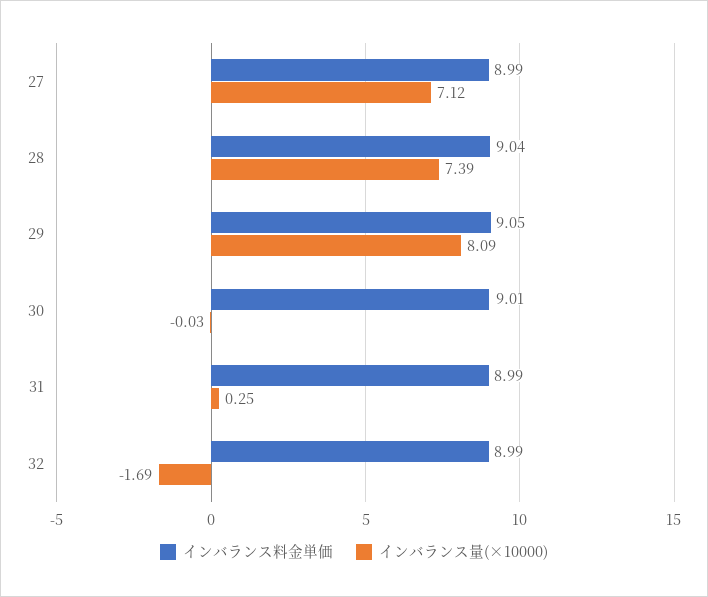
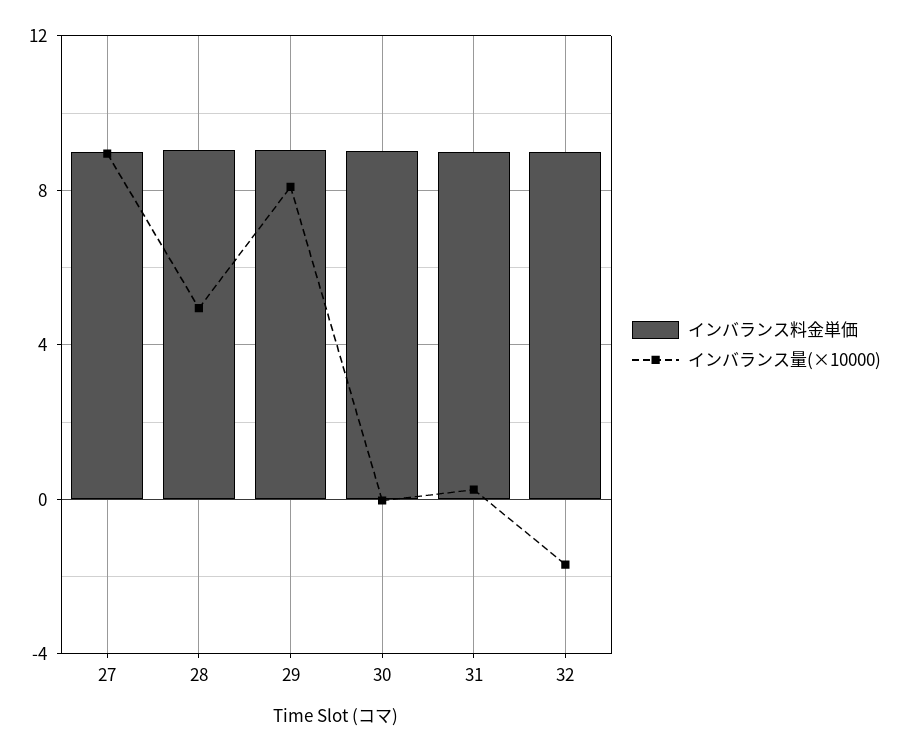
  {
    "インバランス料金単価": {
      "27": 8.99,
      "28": 9.04,
      "29": 9.05,
      "30": 9.01,
      "31": 8.99,
      "32": 8.99
    },
    "インバランス量(×10000)": {
-     "27": 7.12,
+     "27": 9,
-     "28": 7.39,
+     "28": 5,
      "29": 8.09,
      "30": -0.03,
      "31": 0.25,
      "32": -1.69
    }
  }

